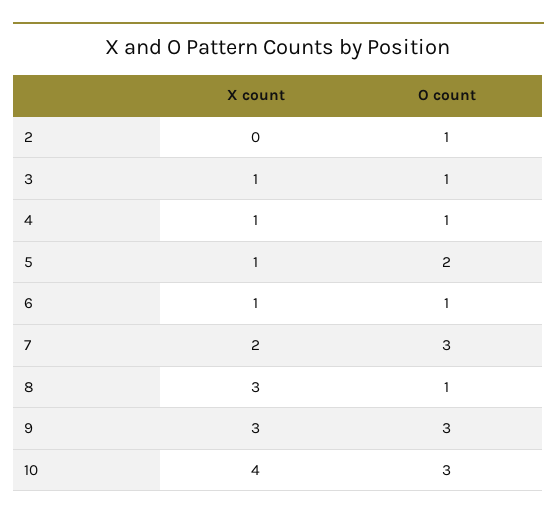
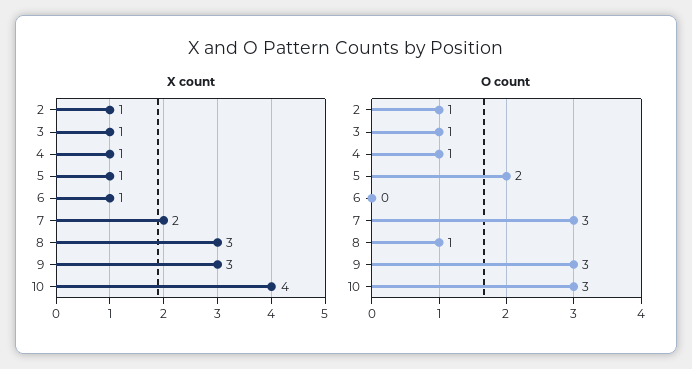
  {
    "X count": {
-     "2": 0,
+     "2": 1,
      "3": 1,
      "4": 1,
      "5": 1,
      "6": 1,
      "7": 2,
      "8": 3,
      "9": 3,
      "10": 4
    },
    "O count": {
      "2": 1,
      "3": 1,
      "4": 1,
      "5": 2,
-     "6": 1,
+     "6": 0,
      "7": 3,
      "8": 1,
      "9": 3,
      "10": 3
    }
  }

